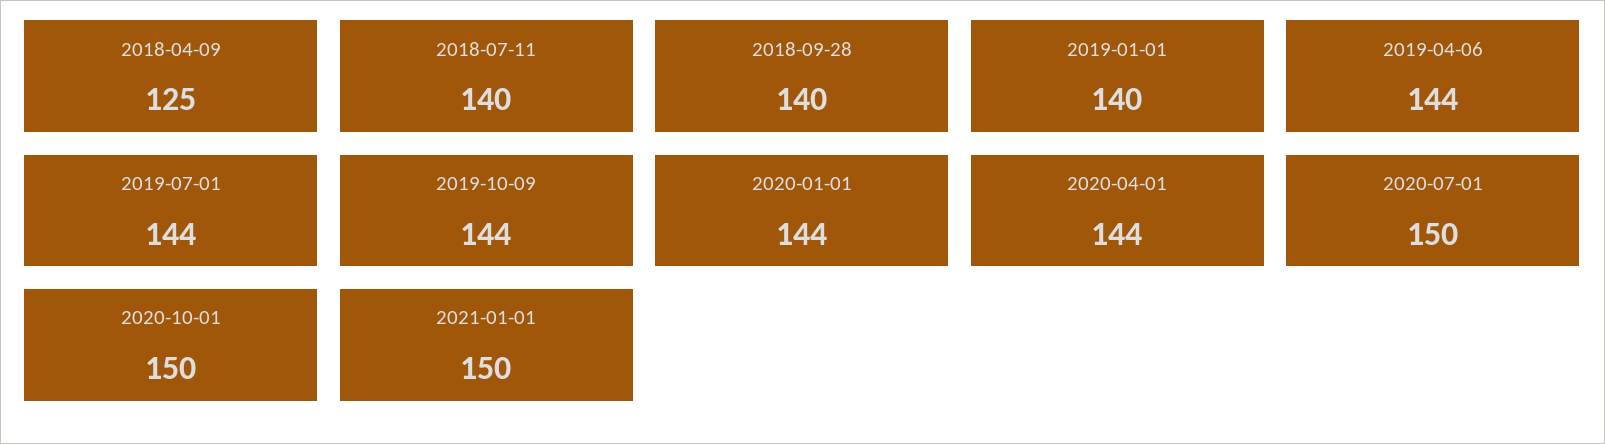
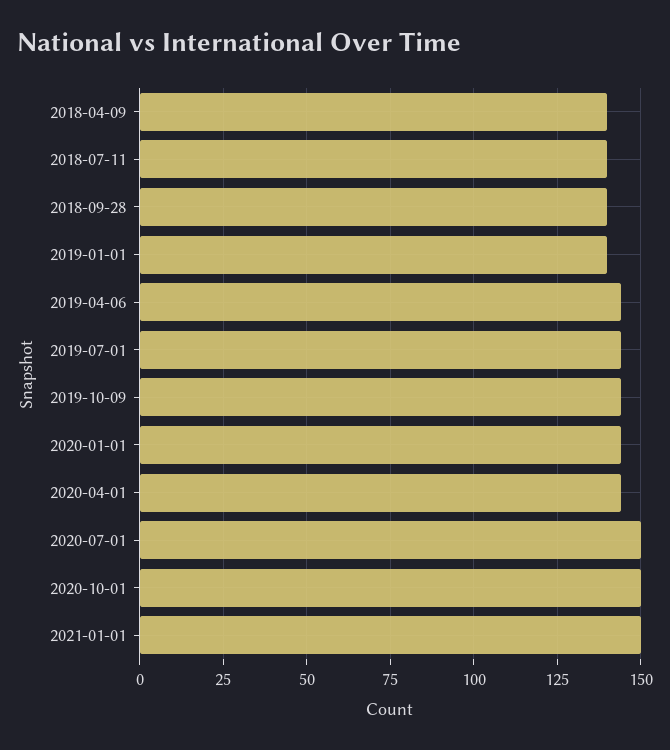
  {
-   "2018-04-09": 125,
+   "2018-04-09": 140,
    "2018-07-11": 140,
    "2018-09-28": 140,
    "2019-01-01": 140,
    "2019-04-06": 144,
    "2019-07-01": 144,
    "2019-10-09": 144,
    "2020-01-01": 144,
    "2020-04-01": 144,
    "2020-07-01": 150,
    "2020-10-01": 150,
    "2021-01-01": 150
  }

